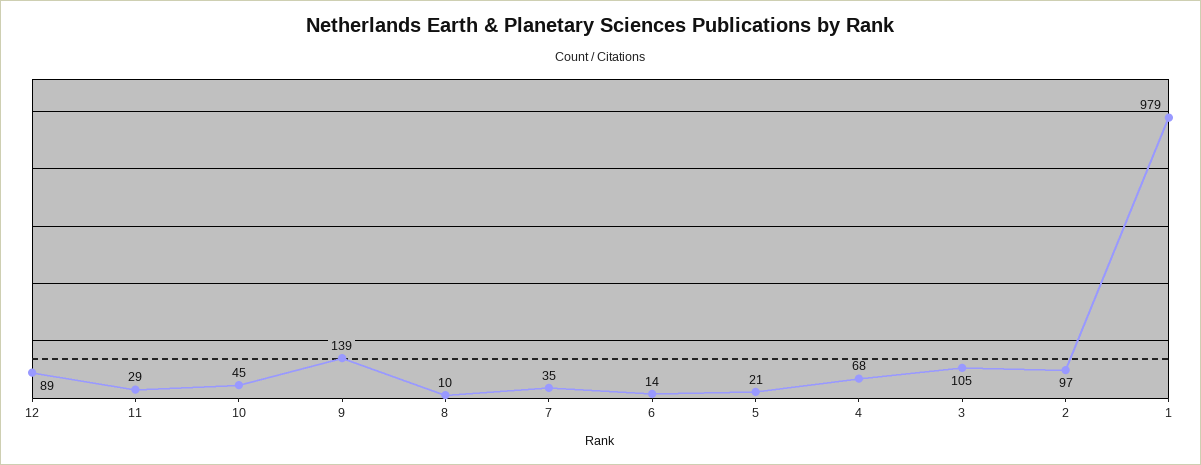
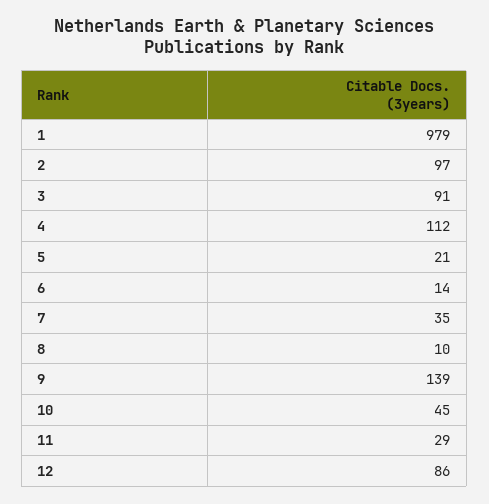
  {
-   "12": 89,
+   "12": 86,
    "11": 29,
    "10": 45,
    "9": 139,
    "8": 10,
    "7": 35,
    "6": 14,
    "5": 21,
-   "4": 68,
+   "4": 112,
-   "3": 105,
+   "3": 91,
    "2": 97,
    "1": 979
  }

